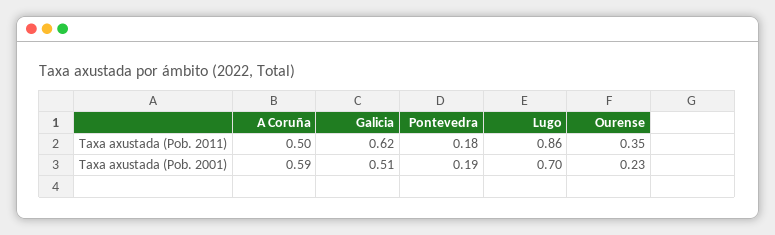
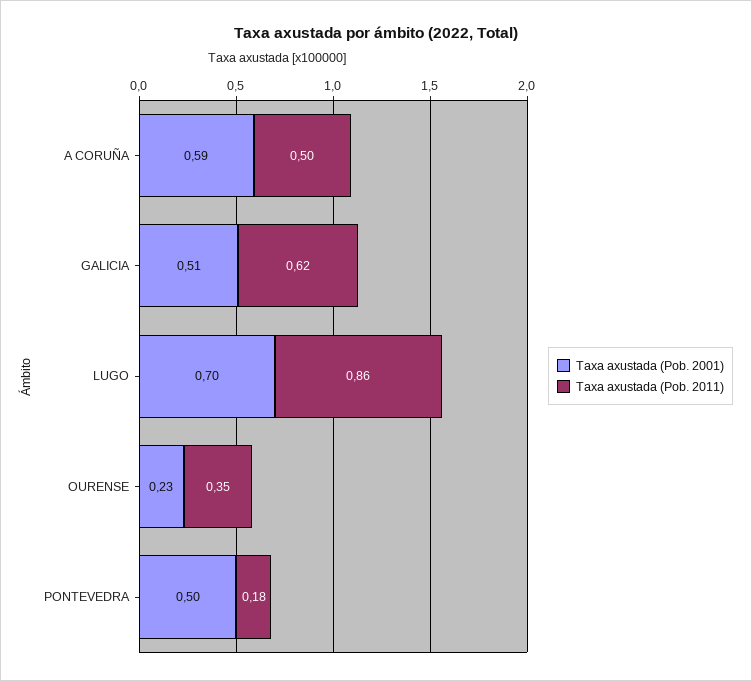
  {
    "Taxa axustada (Pob. 2011)": {
      "A Coruña": 0.5,
      "Galicia": 0.62,
      "Pontevedra": 0.18,
      "Lugo": 0.86,
      "Ourense": 0.35
    },
    "Taxa axustada (Pob. 2001)": {
      "A Coruña": 0.59,
      "Galicia": 0.51,
-     "Pontevedra": 0.19,
+     "Pontevedra": 0.5,
      "Lugo": 0.7,
      "Ourense": 0.23
    }
  }

